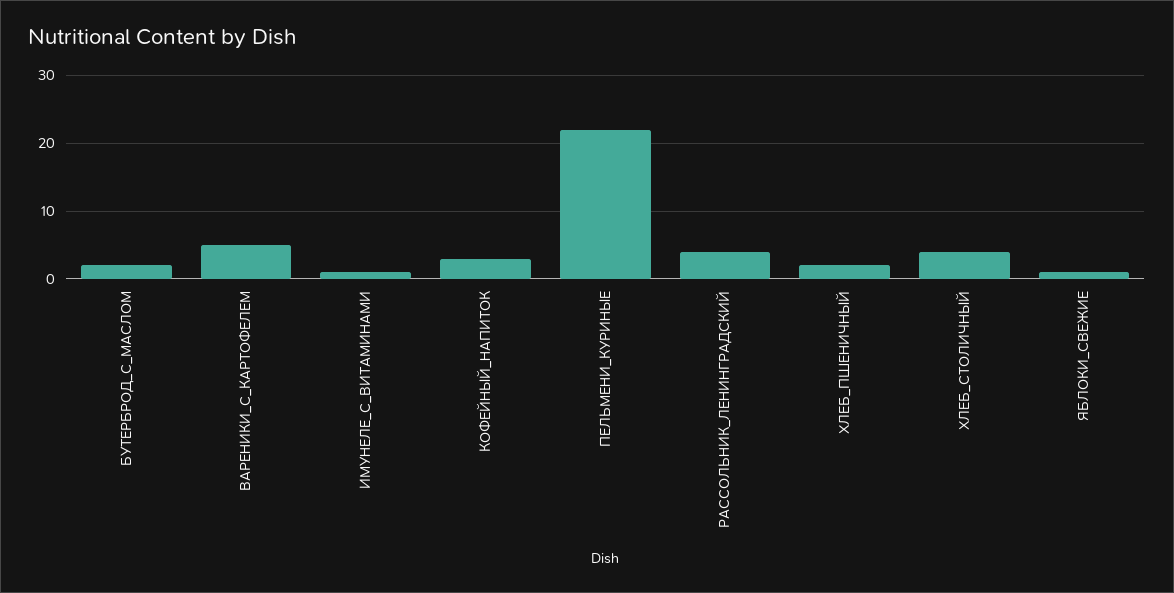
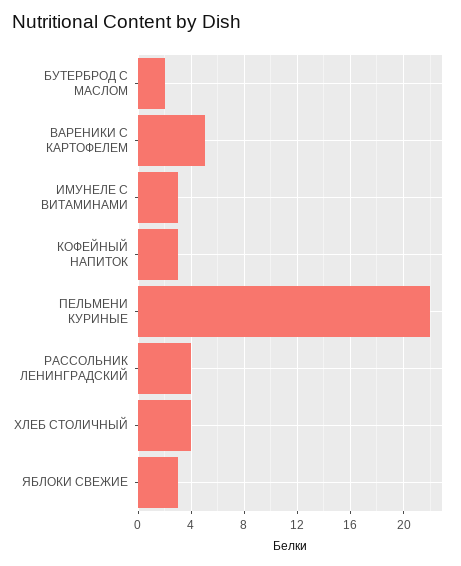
  {
    "БУТЕРБРОД_С_МАСЛОМ": 2,
    "ВАРЕНИКИ_С_КАРТОФЕЛЕМ": 5,
-   "ИМУНЕЛЕ_С_ВИТАМИНАМИ": 1,
+   "ИМУНЕЛЕ_С_ВИТАМИНАМИ": 3,
    "КОФЕЙНЫЙ_НАПИТОК": 3,
    "ПЕЛЬМЕНИ_КУРИНЫЕ": 22,
    "РАССОЛЬНИК_ЛЕНИНГРАДСКИЙ": 4,
-   "ХЛЕБ_ПШЕНИЧНЫЙ": 2,
    "ХЛЕБ_СТОЛИЧНЫЙ": 4,
-   "ЯБЛОКИ_СВЕЖИЕ": 1
+   "ЯБЛОКИ_СВЕЖИЕ": 3
  }

